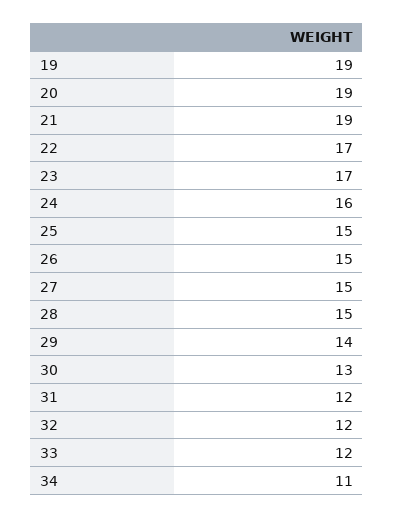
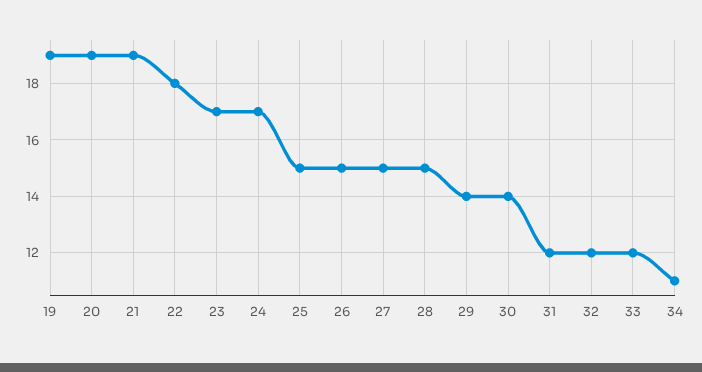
  {
    "19": 19,
    "20": 19,
    "21": 19,
-   "22": 17,
+   "22": 18,
    "23": 17,
-   "24": 16,
+   "24": 17,
    "25": 15,
    "26": 15,
    "27": 15,
    "28": 15,
    "29": 14,
-   "30": 13,
+   "30": 14,
    "31": 12,
    "32": 12,
    "33": 12,
    "34": 11
  }

